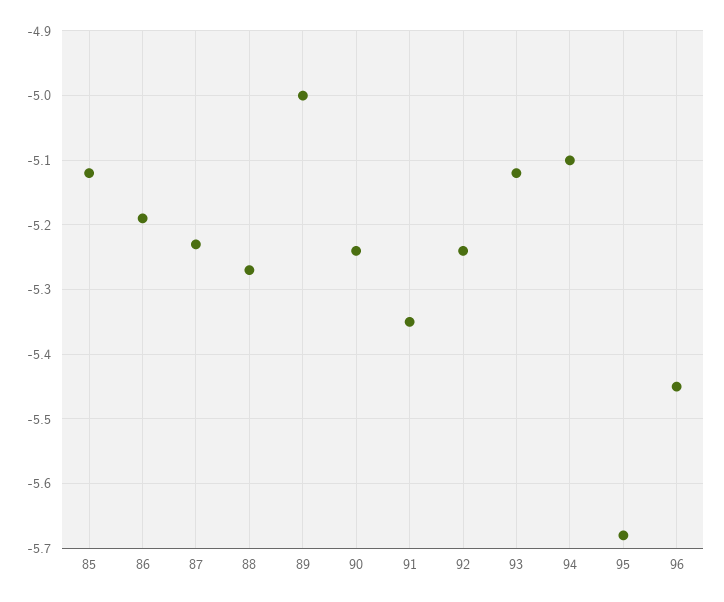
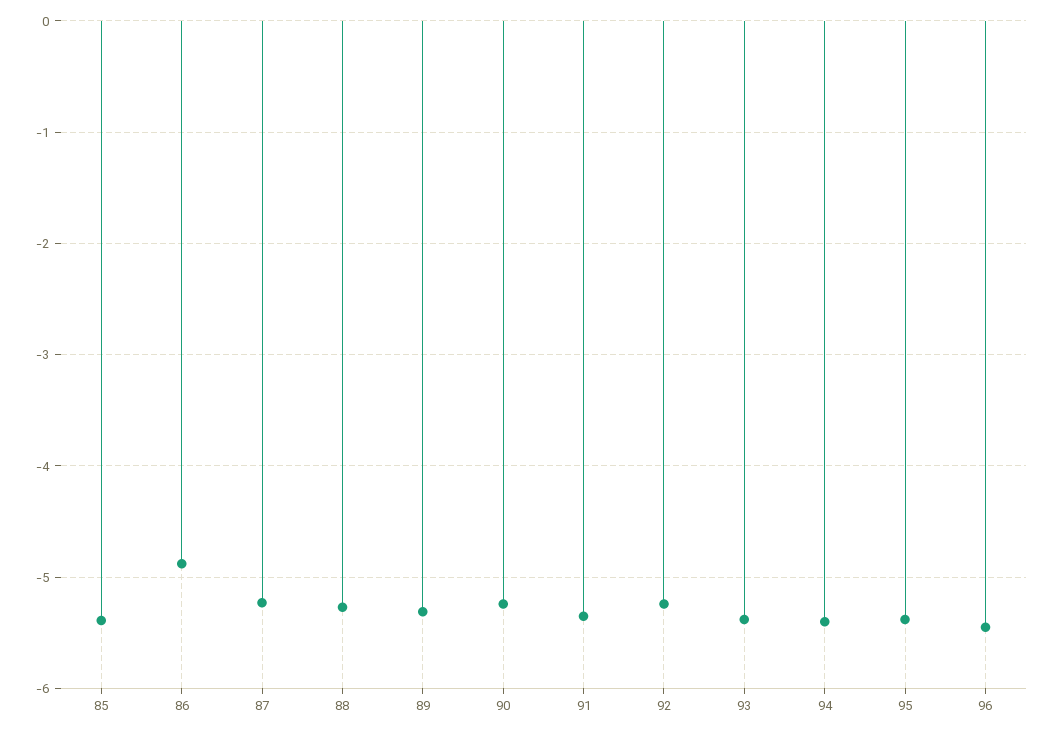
  {
-   "85": -5.12,
+   "85": -5.4,
-   "86": -5.19,
+   "86": -4.9,
    "87": -5.23,
    "88": -5.27,
-   "89": -5,
+   "89": -5.3,
    "90": -5.24,
    "91": -5.35,
    "92": -5.24,
-   "93": -5.12,
+   "93": -5.4,
-   "94": -5.1,
+   "94": -5.4,
-   "95": -5.68,
+   "95": -5.4,
    "96": -5.45
  }

